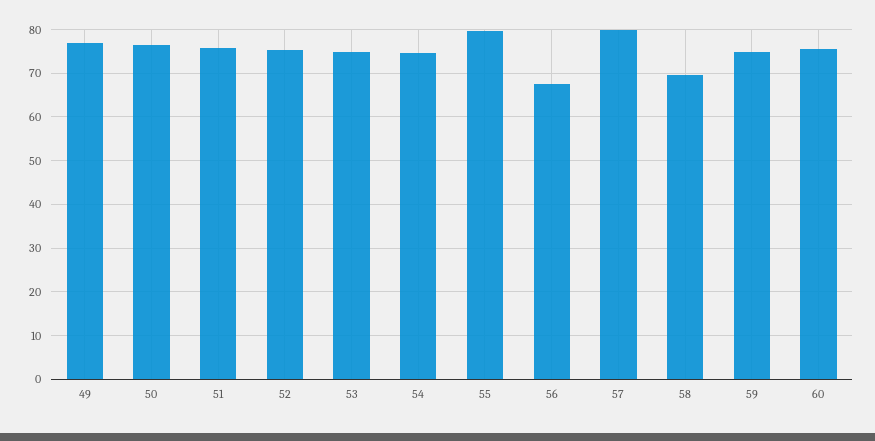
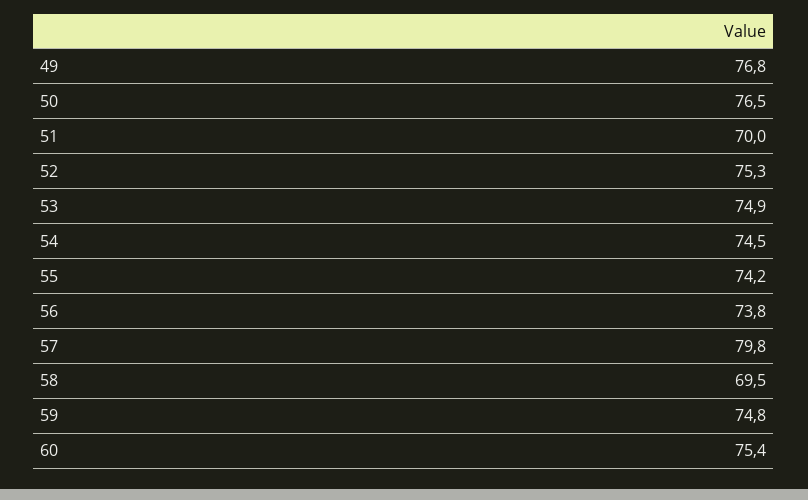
  {
    "49": 76.8,
    "50": 76.5,
-   "51": 76,
+   "51": 70,
    "52": 75.3,
    "53": 74.9,
    "54": 74.5,
-   "55": 80,
+   "55": 74.2,
-   "56": 68,
+   "56": 73.8,
    "57": 79.8,
    "58": 69.5,
    "59": 74.8,
    "60": 75.4
  }

